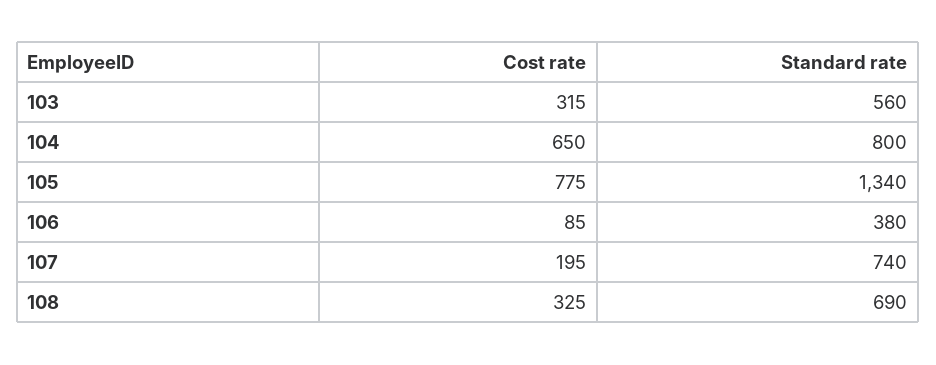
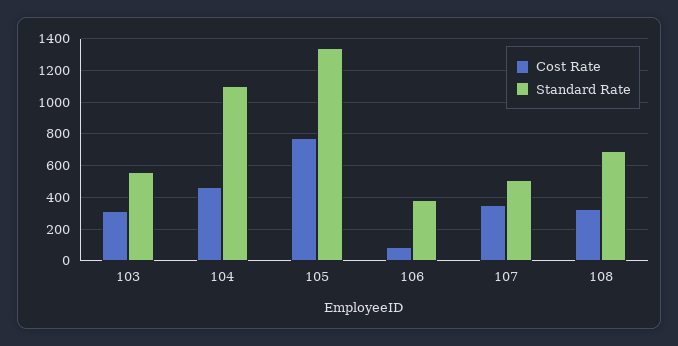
  {
    "Cost rate": {
      "103": 315,
-     "104": 650,
+     "104": 450,
      "105": 775,
      "106": 85,
-     "107": 195,
+     "107": 350,
      "108": 325
    },
    "Standard rate": {
      "103": 560,
-     "104": 800,
+     "104": 1100,
      "105": 1340,
      "106": 380,
-     "107": 740,
+     "107": 500,
      "108": 690
    }
  }

